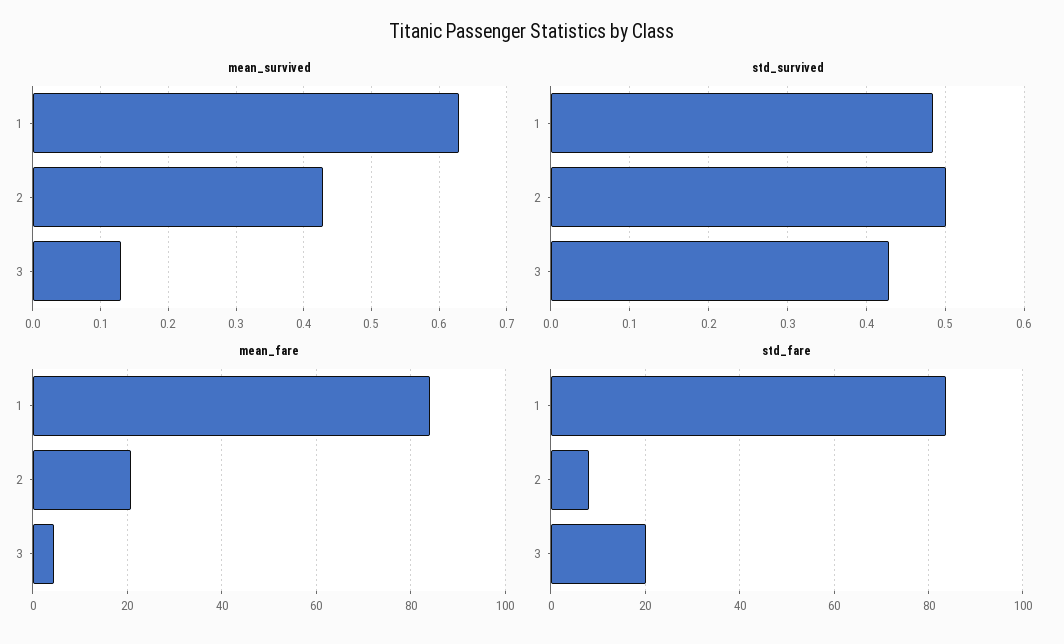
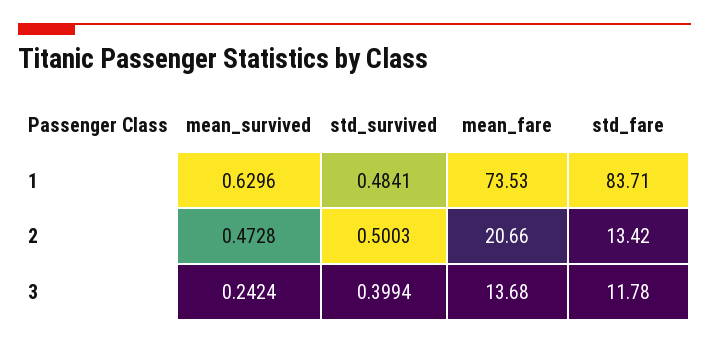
  {
    "mean_survived": {
      "1": 0.6296,
-     "2": 0.43,
+     "2": 0.4728,
-     "3": 0.13
+     "3": 0.2424
    },
    "std_survived": {
      "1": 0.4841,
      "2": 0.5003,
-     "3": 0.43
+     "3": 0.3994
    },
    "mean_fare": {
-     "1": 84,
+     "1": 73.53,
      "2": 20.66,
-     "3": 4
+     "3": 13.68
    },
    "std_fare": {
      "1": 83.71,
-     "2": 8,
+     "2": 13.42,
-     "3": 20
+     "3": 11.78
    }
  }

